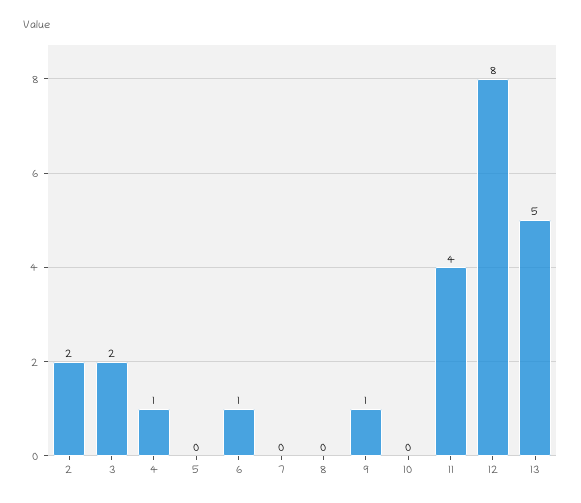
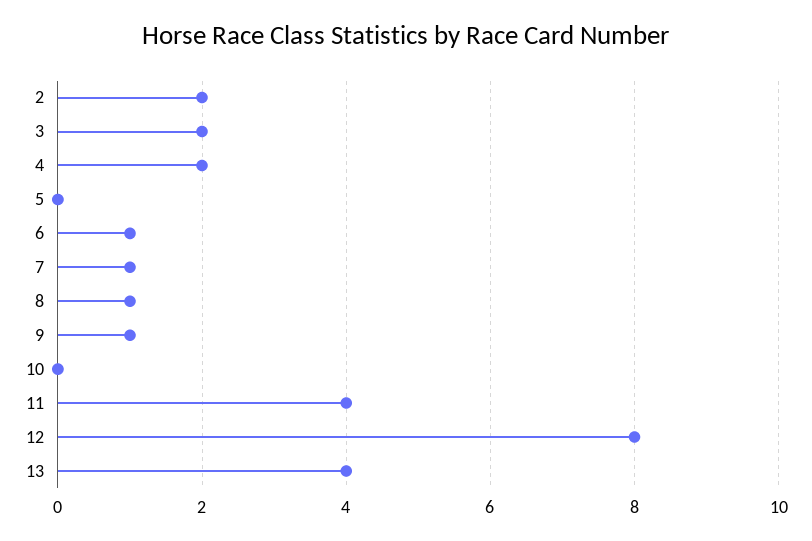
  {
    "2": 2,
    "3": 2,
-   "4": 1,
+   "4": 2,
    "5": 0,
    "6": 1,
-   "7": 0,
+   "7": 1,
-   "8": 0,
+   "8": 1,
    "9": 1,
    "10": 0,
    "11": 4,
    "12": 8,
-   "13": 5
+   "13": 4
  }

